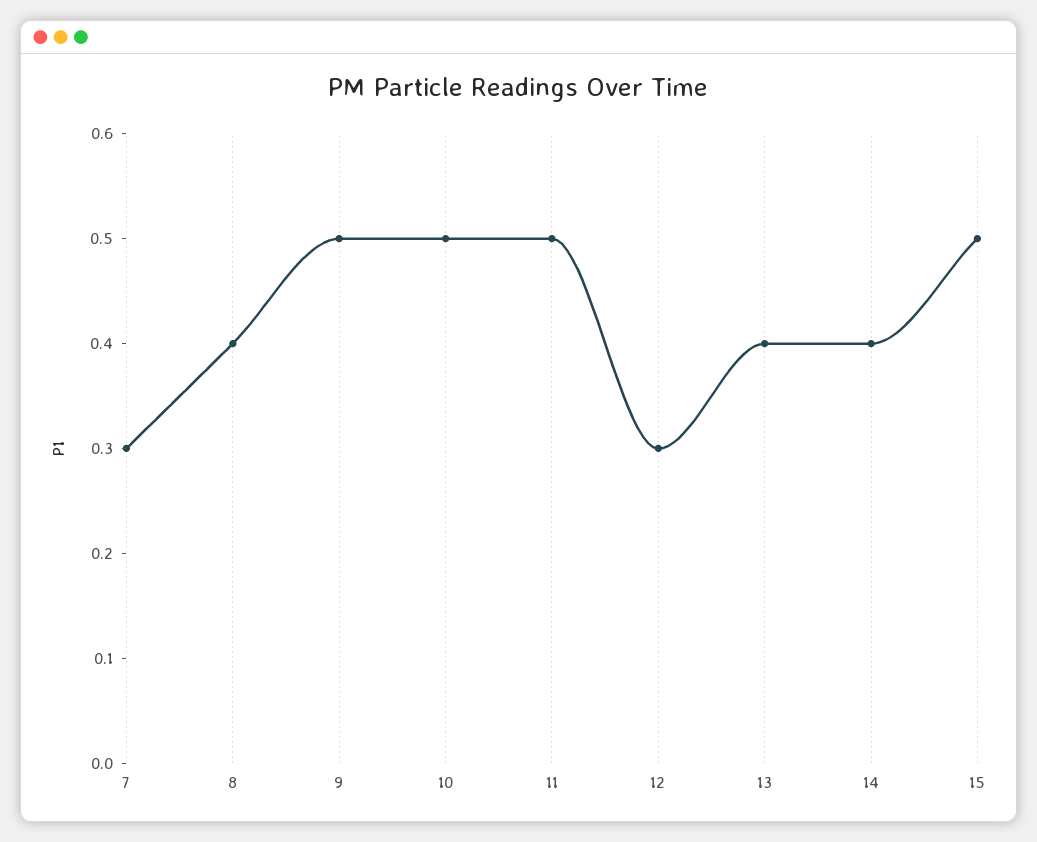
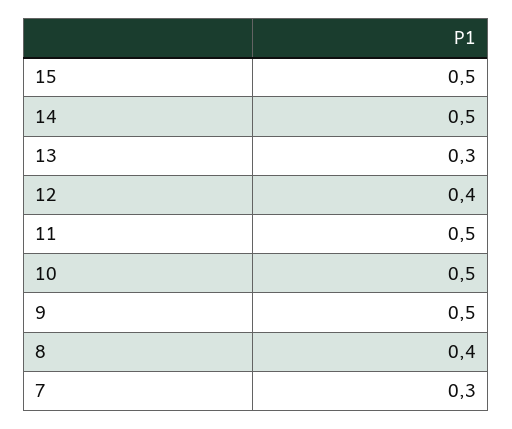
  {
    "7": 0.3,
    "8": 0.4,
    "9": 0.5,
    "10": 0.5,
    "11": 0.5,
-   "12": 0.3,
+   "12": 0.4,
-   "13": 0.4,
+   "13": 0.3,
-   "14": 0.4,
+   "14": 0.5,
    "15": 0.5
  }

